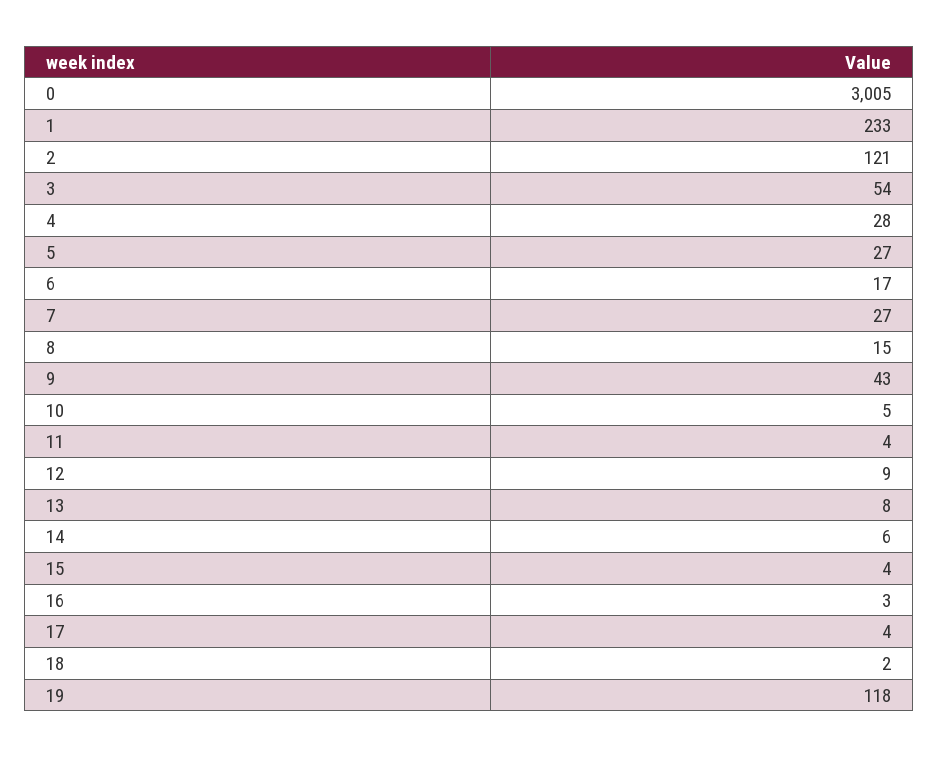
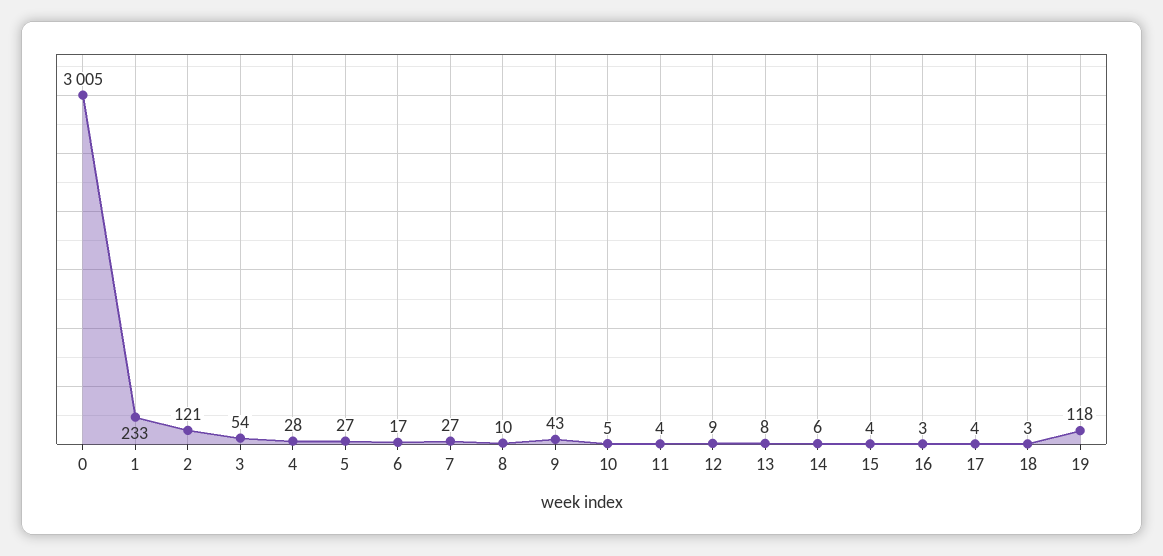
  {
    "0": 3005,
    "1": 233,
    "2": 121,
    "3": 54,
    "4": 28,
    "5": 27,
    "6": 17,
    "7": 27,
-   "8": 15,
+   "8": 10,
    "9": 43,
    "10": 5,
    "11": 4,
    "12": 9,
    "13": 8,
    "14": 6,
    "15": 4,
    "16": 3,
    "17": 4,
-   "18": 2,
+   "18": 3,
    "19": 118
  }

